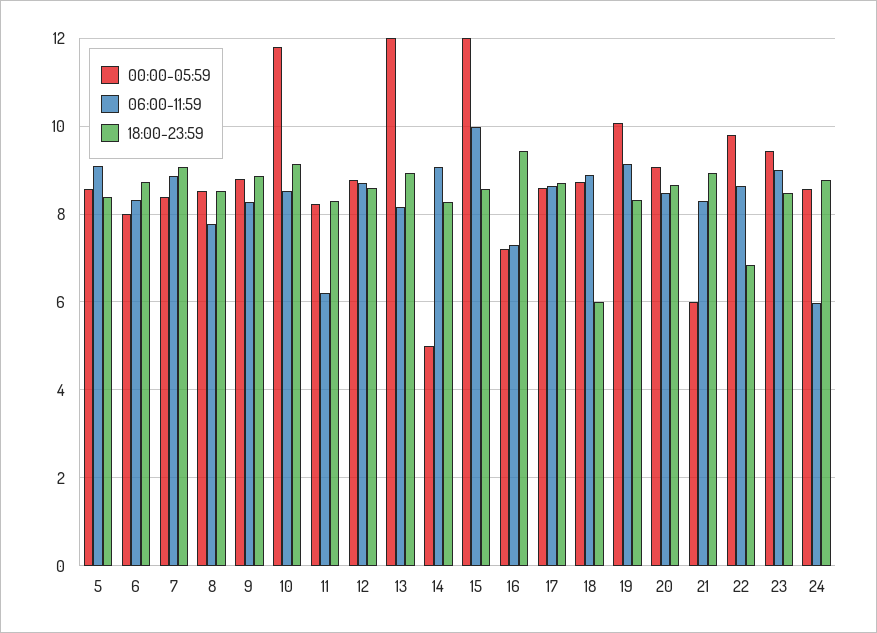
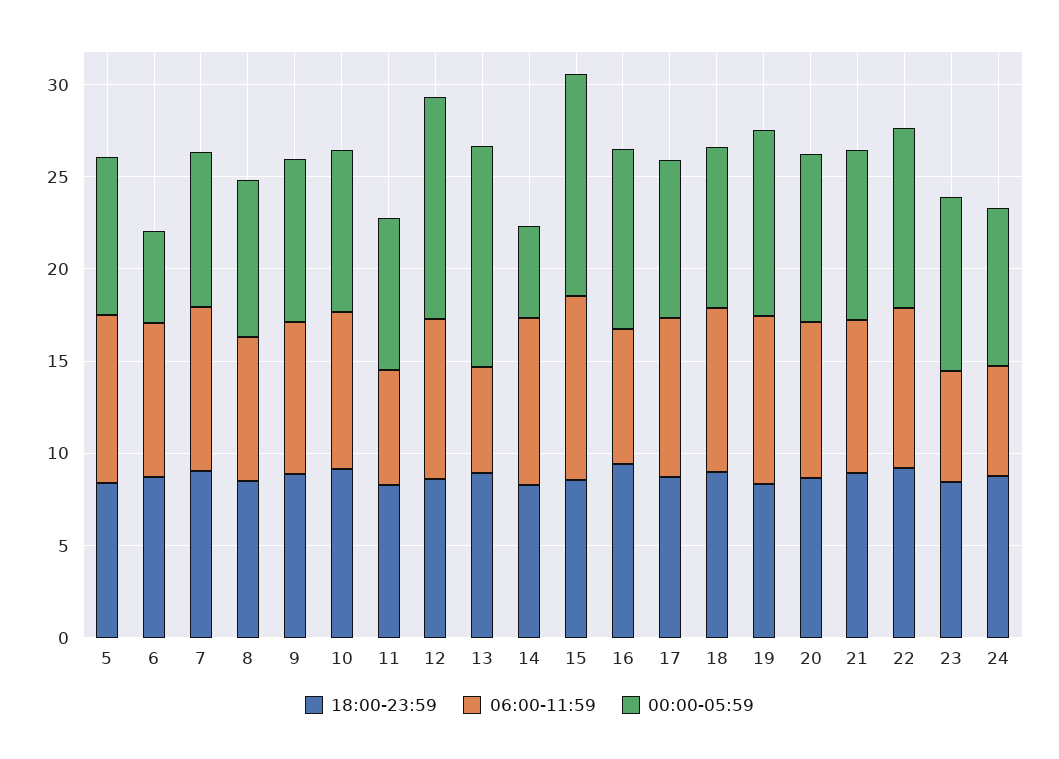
  {
    "00:00-05:59": {
      "5": 8.6,
-     "6": 8,
+     "6": 5,
      "7": 8.4,
      "8": 8.6,
      "9": 8.8,
-     "10": 11.8,
+     "10": 9,
      "11": 8.2,
-     "12": 8.8,
+     "12": 12,
      "13": 12,
      "14": 5,
      "15": 12,
-     "16": 7.2,
+     "16": 10,
      "17": 8.6,
      "18": 8.8,
      "19": 10,
      "20": 9,
-     "21": 6,
+     "21": 9,
      "22": 9.8,
      "23": 9.4,
      "24": 8.6
    },
    "06:00-11:59": {
      "5": 9.2,
      "6": 8.4,
      "7": 8.8,
      "8": 7.8,
      "9": 8.2,
      "10": 8.6,
      "11": 6.2,
      "12": 8.8,
-     "13": 8.2,
+     "13": 6,
      "14": 9,
      "15": 10,
      "16": 7.4,
      "17": 8.6,
      "18": 9,
      "19": 9.2,
      "20": 8.4,
      "21": 8.4,
      "22": 8.6,
-     "23": 9,
+     "23": 6,
      "24": 6
    },
    "18:00-23:59": {
      "5": 8.4,
      "6": 8.8,
      "7": 9,
      "8": 8.6,
      "9": 8.8,
      "10": 9.2,
      "11": 8.4,
      "12": 8.6,
      "13": 9,
      "14": 8.2,
      "15": 8.6,
      "16": 9.4,
      "17": 8.8,
-     "18": 6,
+     "18": 9,
      "19": 8.4,
      "20": 8.6,
      "21": 9,
-     "22": 6.8,
+     "22": 9,
      "23": 8.4,
      "24": 8.8
    }
  }

